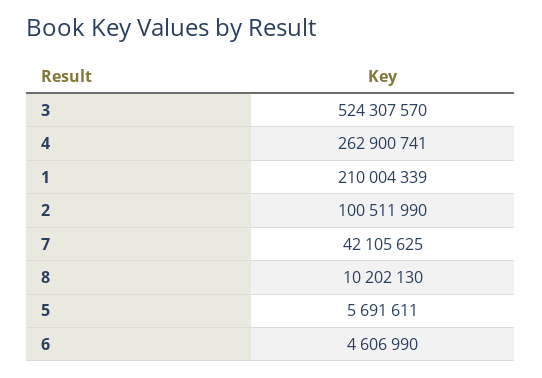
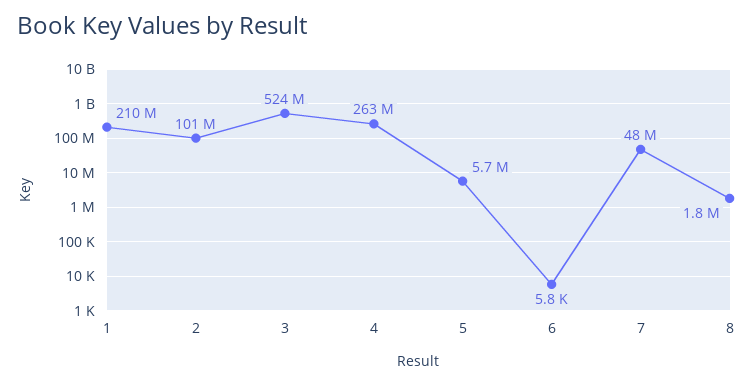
  {
    "3": 524307570,
    "4": 262900741,
    "1": 210004339,
    "2": 100511990,
-   "7": 42105625,
+   "7": 48000000,
-   "8": 10202130,
+   "8": 1800000,
    "5": 5691611,
-   "6": 4606990
+   "6": 5800
  }

